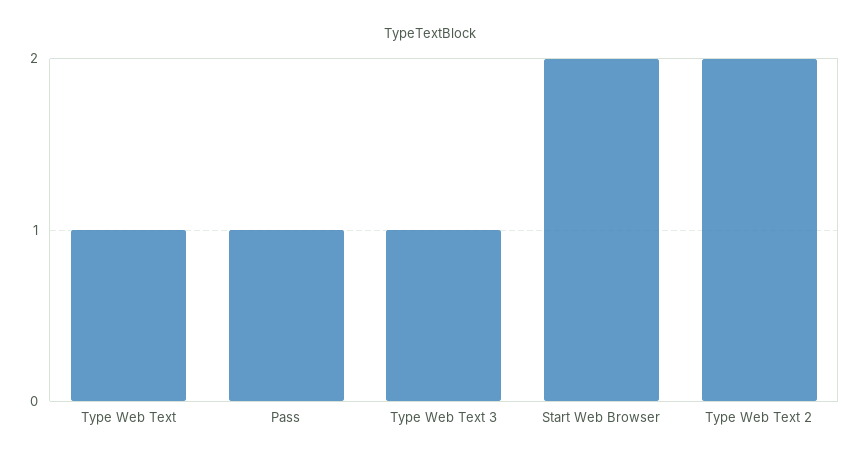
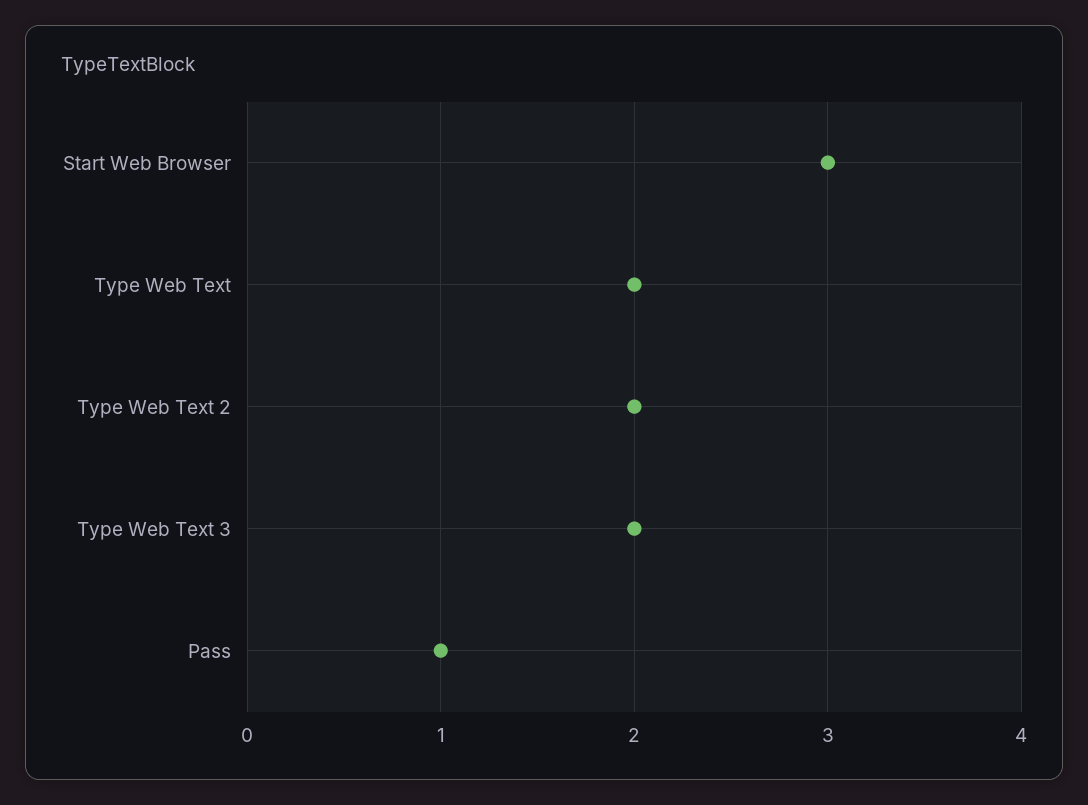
  {
-   "Type Web Text": 1,
+   "Type Web Text": 2,
    "Pass": 1,
-   "Type Web Text 3": 1,
+   "Type Web Text 3": 2,
-   "Start Web Browser": 2,
+   "Start Web Browser": 3,
    "Type Web Text 2": 2
  }

